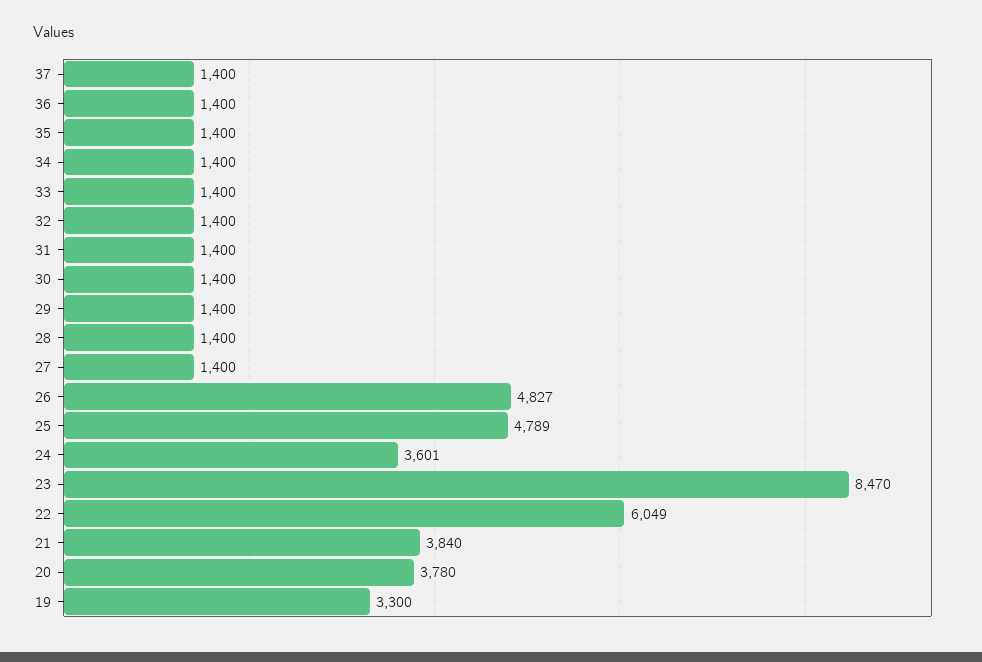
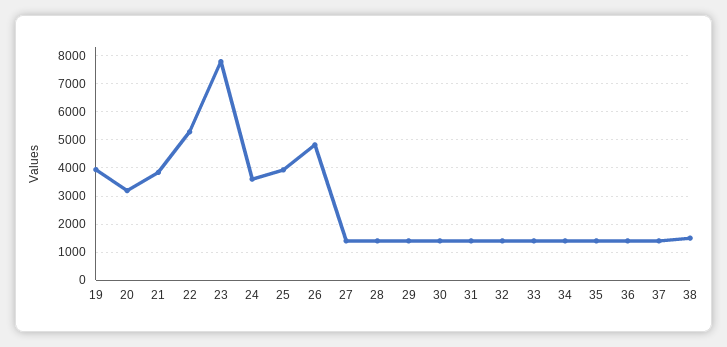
  {
    "37": 1400,
    "36": 1400,
    "35": 1400,
    "34": 1400,
    "33": 1400,
    "32": 1400,
    "31": 1400,
    "30": 1400,
    "29": 1400,
    "28": 1400,
    "27": 1400,
    "26": 4827,
-   "25": 4789,
+   "25": 4000,
    "24": 3601,
-   "23": 8470,
+   "23": 7750,
-   "22": 6049,
+   "22": 5250,
    "21": 3840,
-   "20": 3780,
+   "20": 3250,
-   "19": 3300
+   "19": 4000,
+   "38": 1500
  }

